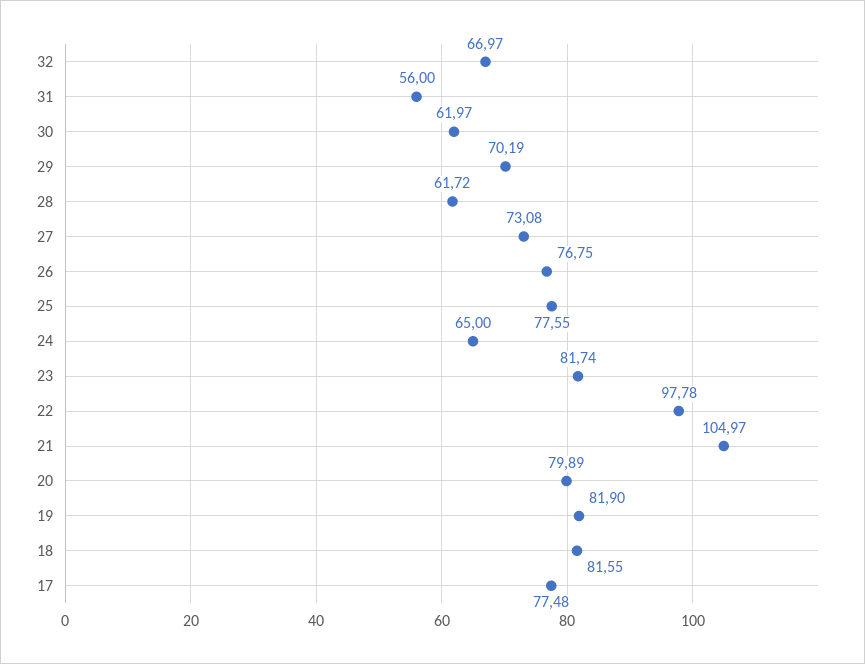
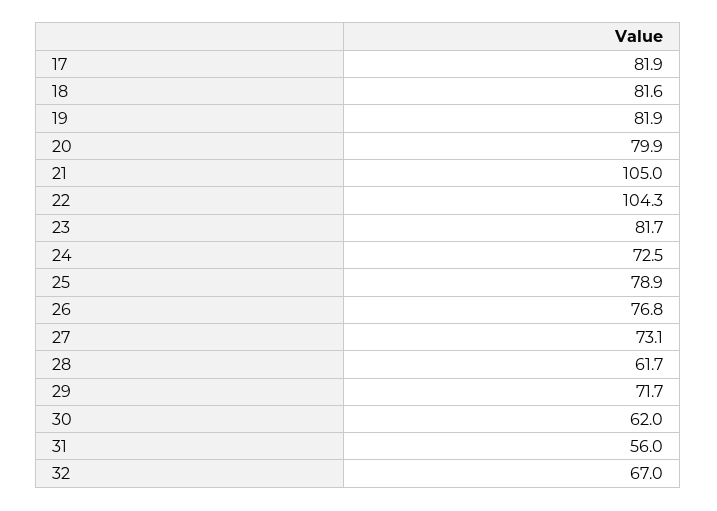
  {
    "32": 66.97,
    "31": 56,
    "30": 61.97,
-   "29": 70.19,
+   "29": 71.7,
    "28": 61.72,
    "27": 73.08,
    "26": 76.75,
-   "25": 77.55,
+   "25": 78.9,
-   "24": 65,
+   "24": 72.5,
    "23": 81.74,
-   "22": 97.78,
+   "22": 104.3,
    "21": 104.97,
    "20": 79.89,
    "19": 81.9,
    "18": 81.55,
-   "17": 77.48
+   "17": 81.9
  }

